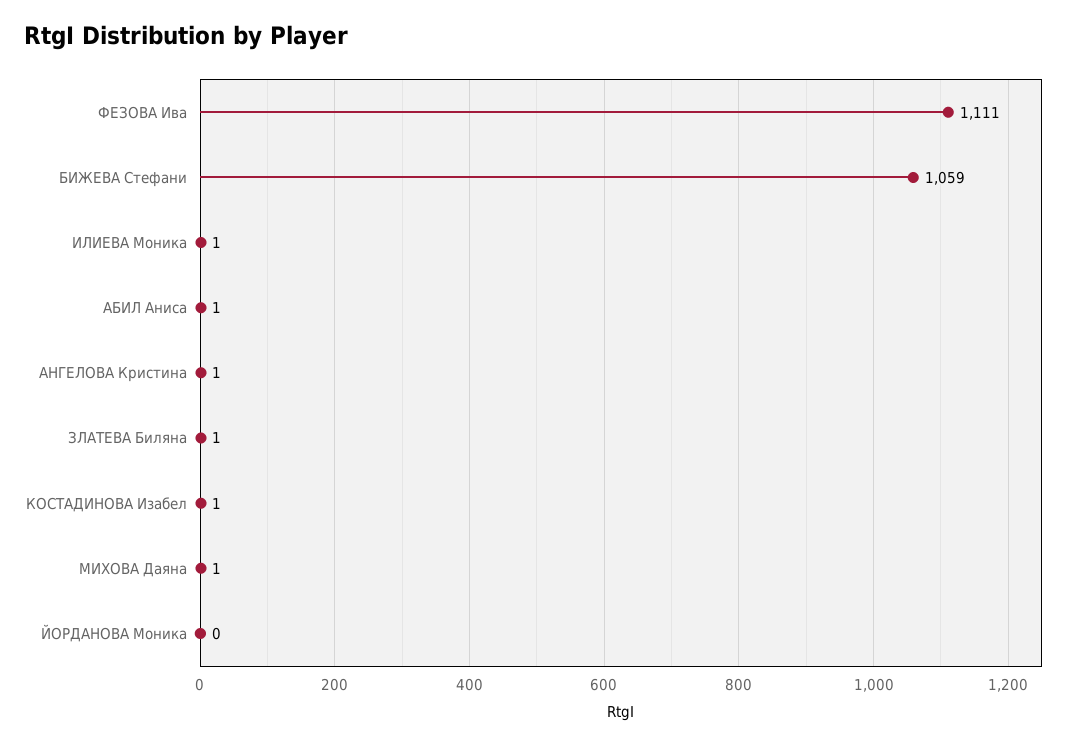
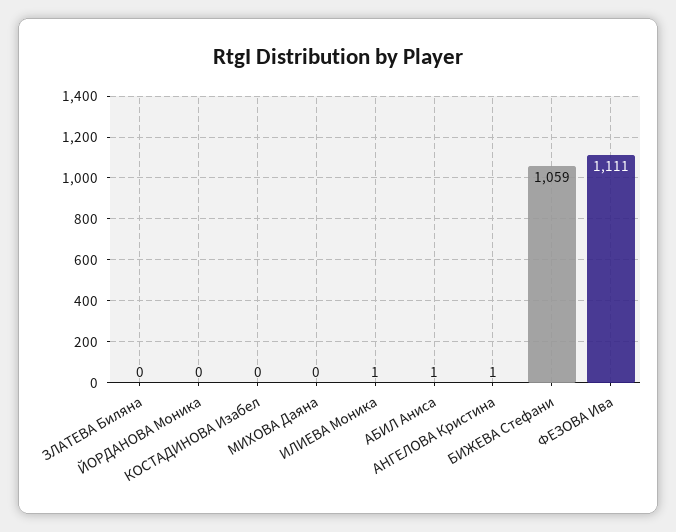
  {
    "ФЕЗОВА Ива": 1111,
    "БИЖЕВА Стефани": 1059,
    "ИЛИЕВА Моника": 1,
    "АБИЛ Аниса": 1,
    "АНГЕЛОВА Кристина": 1,
-   "ЗЛАТЕВА Биляна": 1,
+   "ЗЛАТЕВА Биляна": 0,
-   "КОСТАДИНОВА Изабел": 1,
+   "КОСТАДИНОВА Изабел": 0,
-   "МИХОВА Даяна": 1,
+   "МИХОВА Даяна": 0,
    "ЙОРДАНОВА Моника": 0
  }

